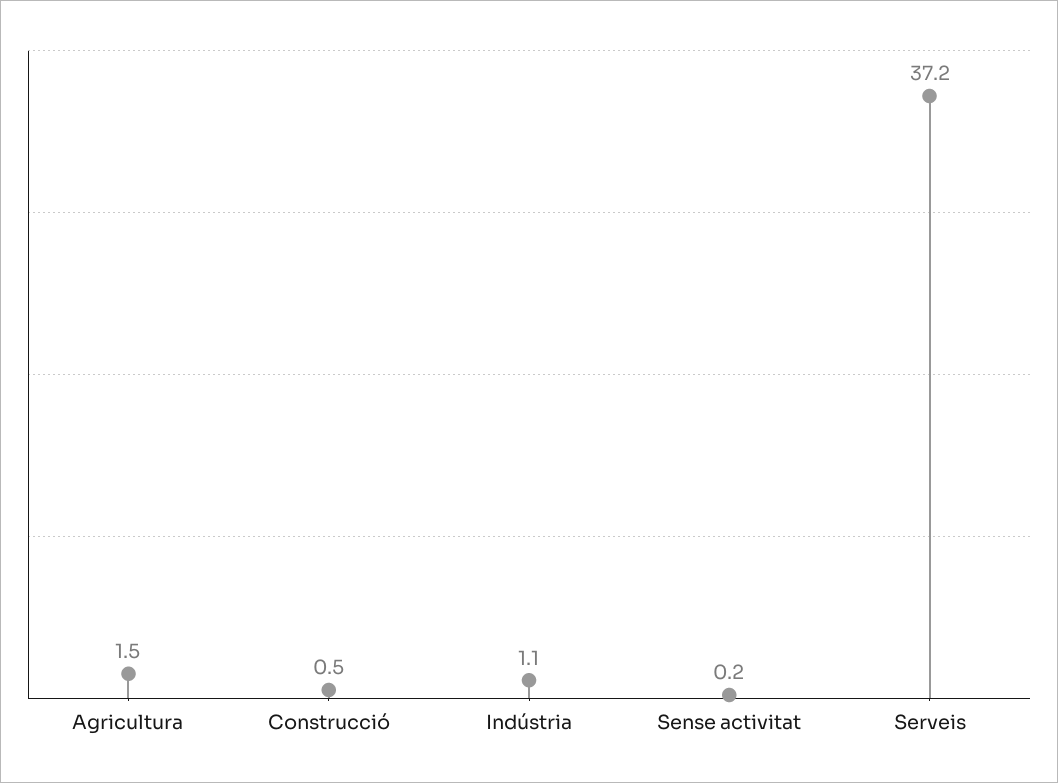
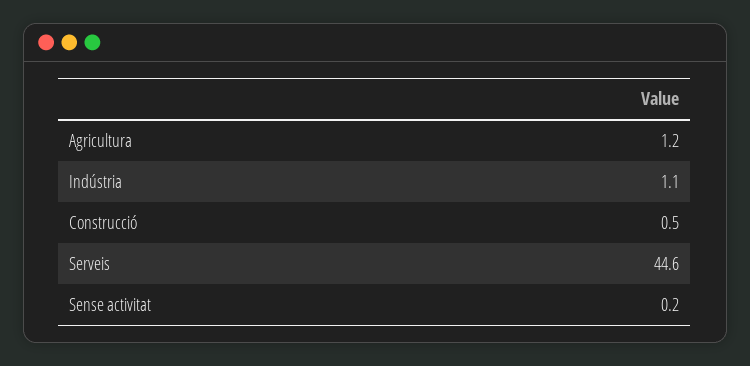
  {
-   "Agricultura": 1.5,
+   "Agricultura": 1.2,
    "Construcció": 0.5,
    "Indústria": 1.1,
    "Sense activitat": 0.2,
-   "Serveis": 37.2
+   "Serveis": 44.6
  }

